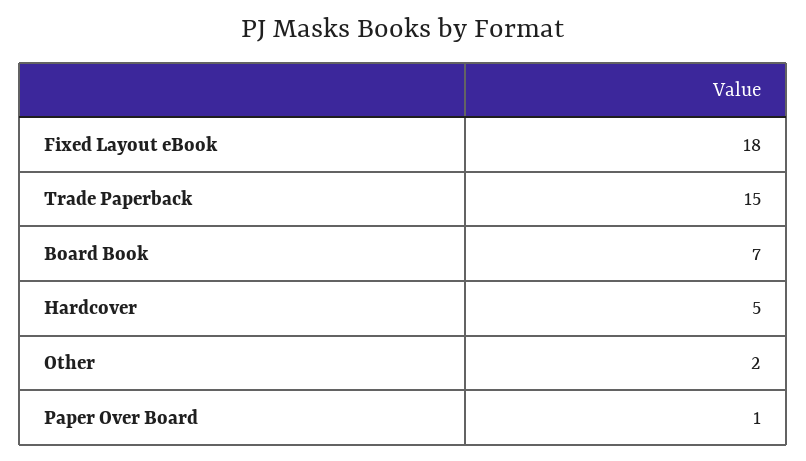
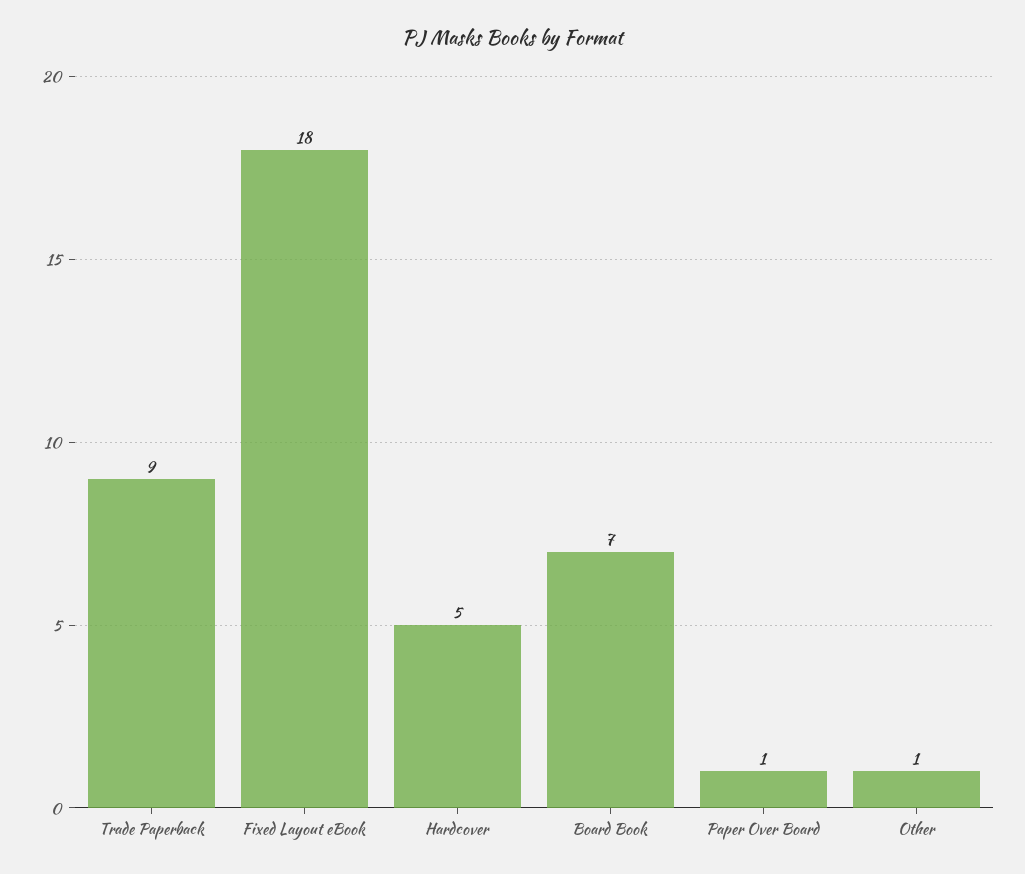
  {
    "Fixed Layout eBook": 18,
-   "Trade Paperback": 15,
+   "Trade Paperback": 9,
    "Board Book": 7,
    "Hardcover": 5,
-   "Other": 2,
+   "Other": 1,
    "Paper Over Board": 1
  }

